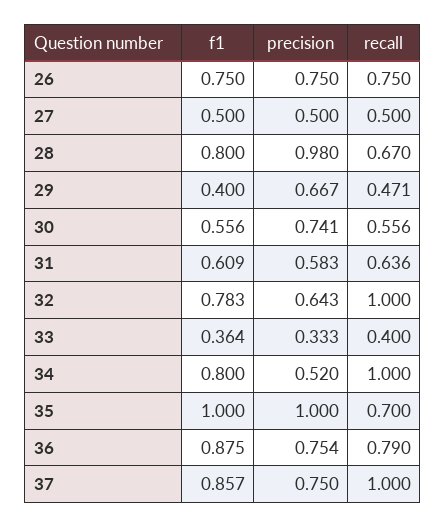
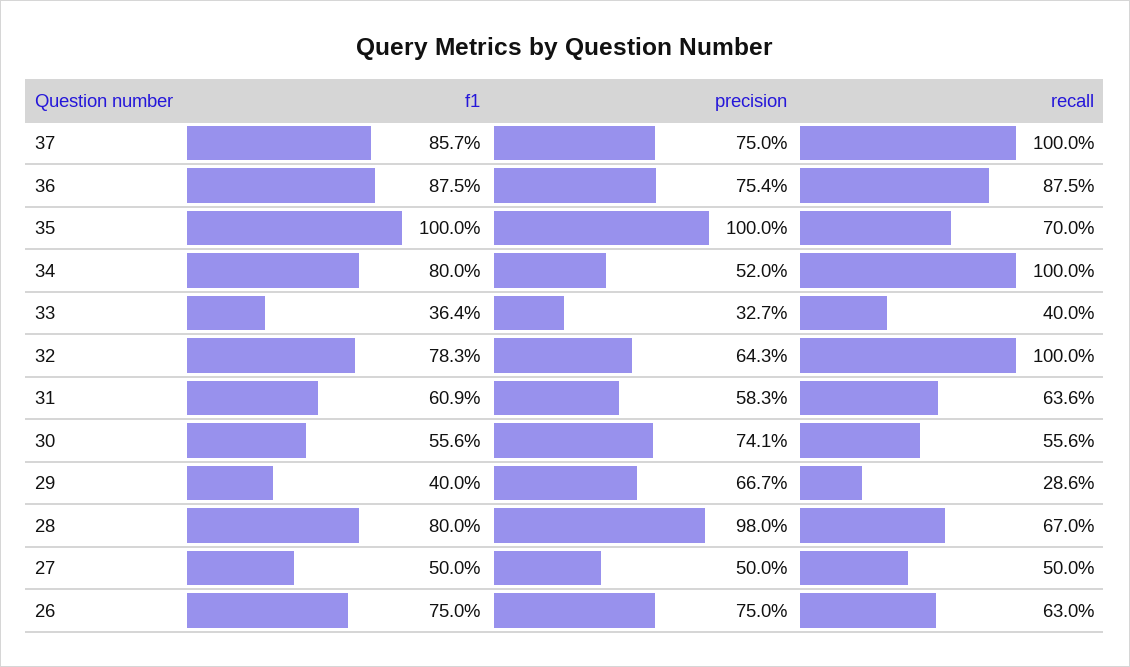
  {
    "f1": {
      "26": 0.75,
      "27": 0.5,
      "28": 0.8,
      "29": 0.4,
      "30": 0.556,
      "31": 0.609,
      "32": 0.783,
      "33": 0.364,
      "34": 0.8,
      "35": 1,
      "36": 0.875,
      "37": 0.857
    },
    "precision": {
      "26": 0.75,
      "27": 0.5,
      "28": 0.98,
      "29": 0.667,
      "30": 0.741,
      "31": 0.583,
      "32": 0.643,
-     "33": 0.333,
+     "33": 0.327,
      "34": 0.52,
      "35": 1,
      "36": 0.754,
      "37": 0.75
    },
    "recall": {
-     "26": 0.75,
+     "26": 0.63,
      "27": 0.5,
      "28": 0.67,
-     "29": 0.471,
+     "29": 0.286,
      "30": 0.556,
      "31": 0.636,
      "32": 1,
      "33": 0.4,
      "34": 1,
      "35": 0.7,
-     "36": 0.79,
+     "36": 0.875,
      "37": 1
    }
  }

